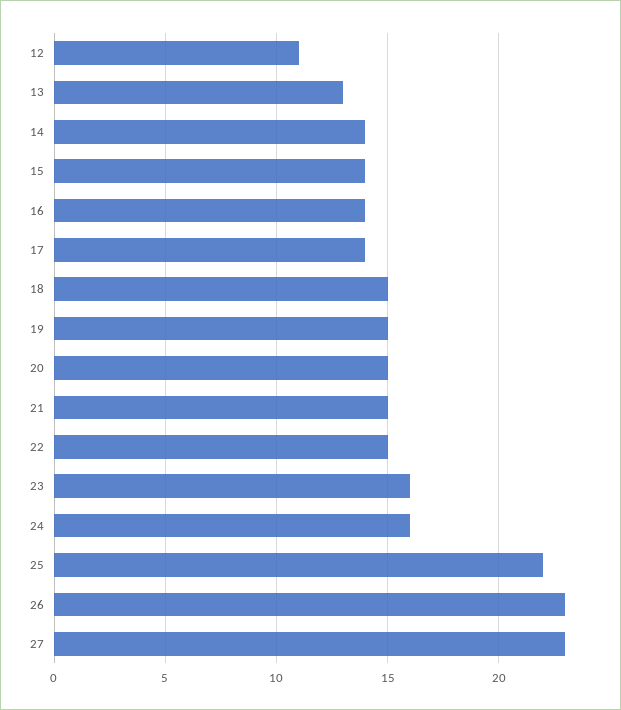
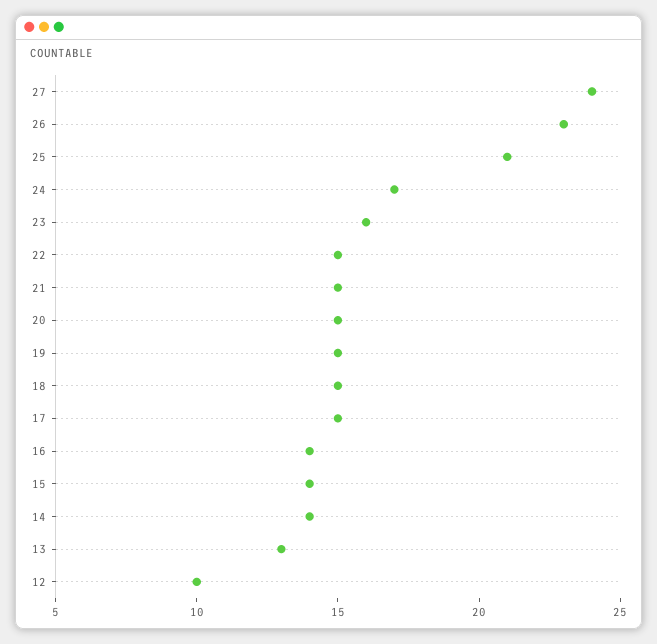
  {
-   "12": 11,
+   "12": 10,
    "13": 13,
    "14": 14,
    "15": 14,
    "16": 14,
-   "17": 14,
+   "17": 15,
    "18": 15,
    "19": 15,
    "20": 15,
    "21": 15,
    "22": 15,
    "23": 16,
-   "24": 16,
+   "24": 17,
-   "25": 22,
+   "25": 21,
    "26": 23,
-   "27": 23
+   "27": 24
  }

